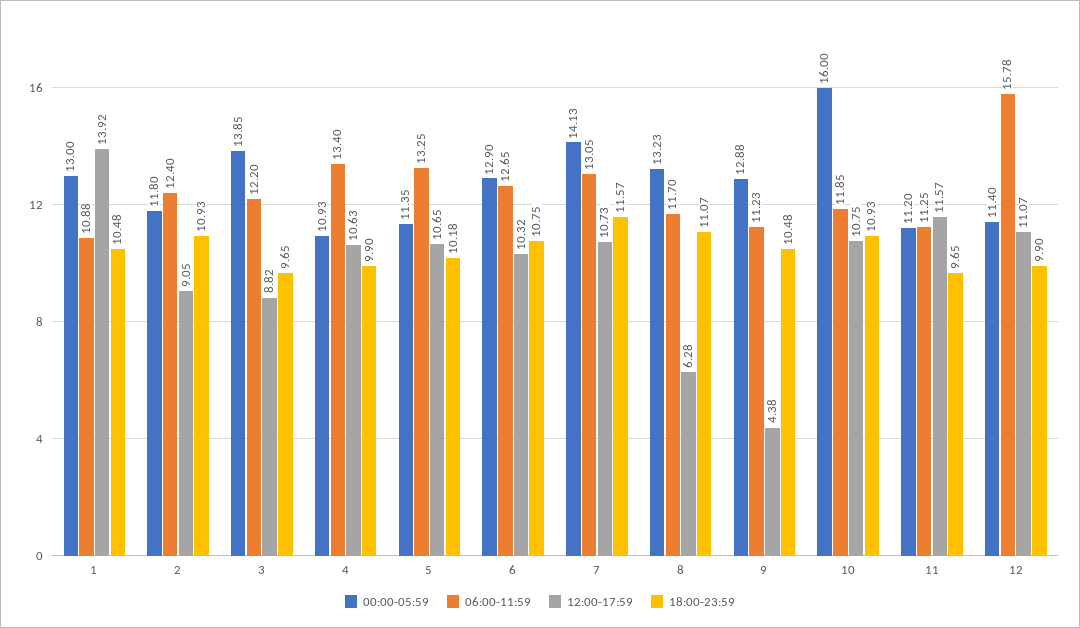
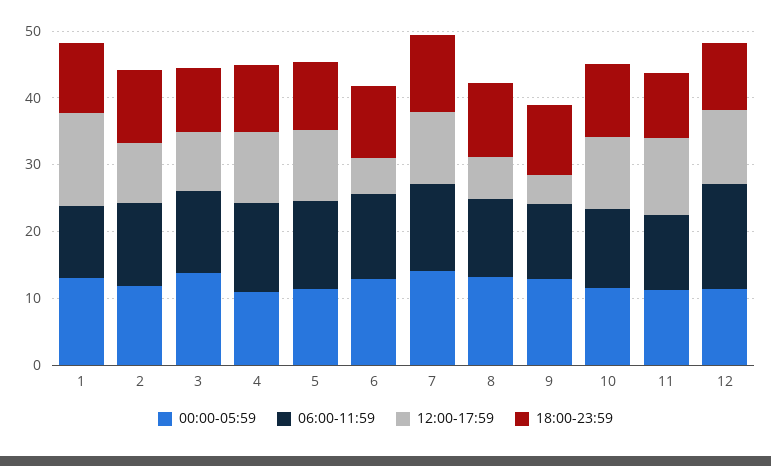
  {
    "00:00-05:59": {
      "1": 13,
      "2": 11.8,
      "3": 13.85,
      "4": 10.93,
      "5": 11.35,
      "6": 12.9,
      "7": 14.13,
      "8": 13.23,
      "9": 12.88,
-     "10": 16,
+     "10": 12,
      "11": 11.2,
      "12": 11.4
    },
    "06:00-11:59": {
      "1": 10.88,
      "2": 12.4,
      "3": 12.2,
      "4": 13.4,
      "5": 13.25,
      "6": 12.65,
      "7": 13.05,
      "8": 11.7,
      "9": 11.23,
      "10": 11.85,
      "11": 11.25,
      "12": 15.78
    },
    "12:00-17:59": {
      "1": 13.92,
      "2": 9.05,
      "3": 8.82,
      "4": 10.63,
      "5": 10.65,
-     "6": 10.32,
+     "6": 6,
      "7": 10.73,
      "8": 6.28,
      "9": 4.38,
      "10": 10.75,
      "11": 11.57,
      "12": 11.07
    },
    "18:00-23:59": {
      "1": 10.48,
      "2": 10.93,
      "3": 9.65,
      "4": 9.9,
      "5": 10.18,
      "6": 10.75,
      "7": 11.57,
      "8": 11.07,
      "9": 10.48,
      "10": 10.93,
      "11": 9.65,
      "12": 9.9
    }
  }

